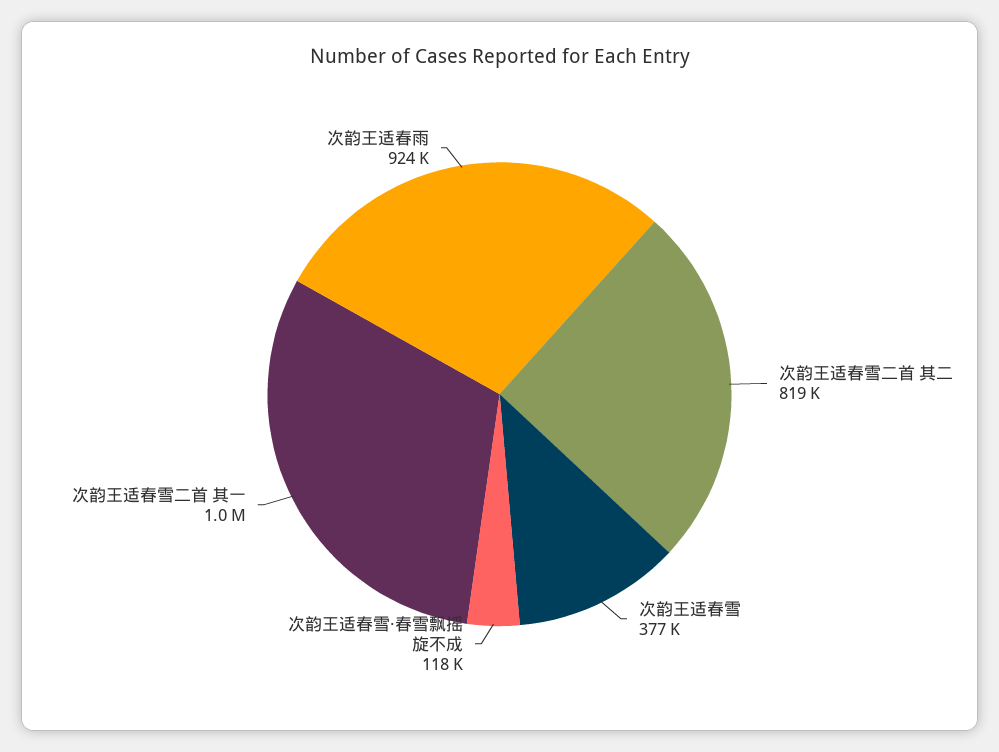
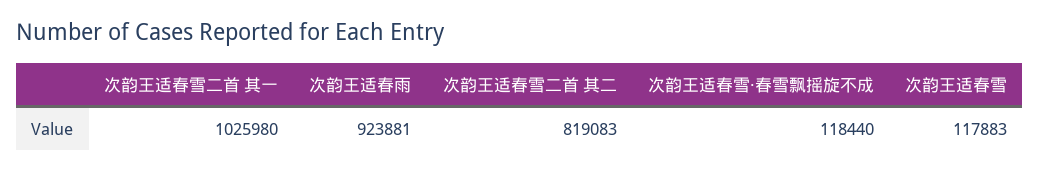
  {
    "次韵王适春雪二首 其二": 819083,
-   "次韵王适春雪": 377000,
+   "次韵王适春雪": 117883,
    "次韵王适春雪·春雪飘摇旋不成": 118440,
    "次韵王适春雪二首 其一": 1025980,
    "次韵王适春雨": 923881
  }

